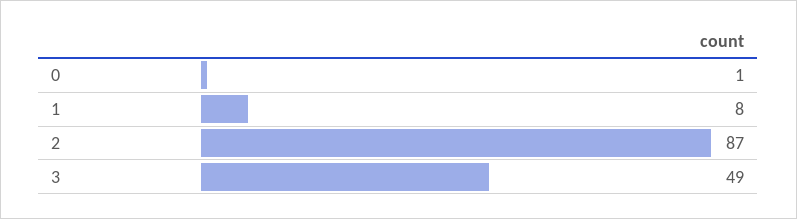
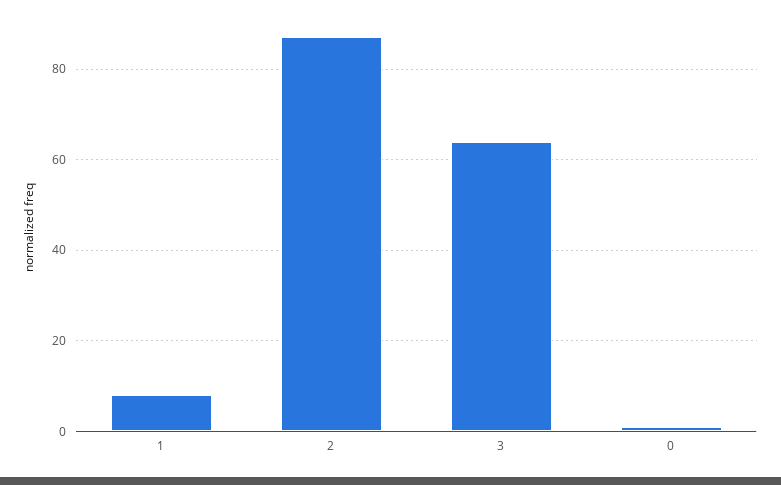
  {
    "0": 1,
    "1": 8,
    "2": 87,
-   "3": 49
+   "3": 65
  }

